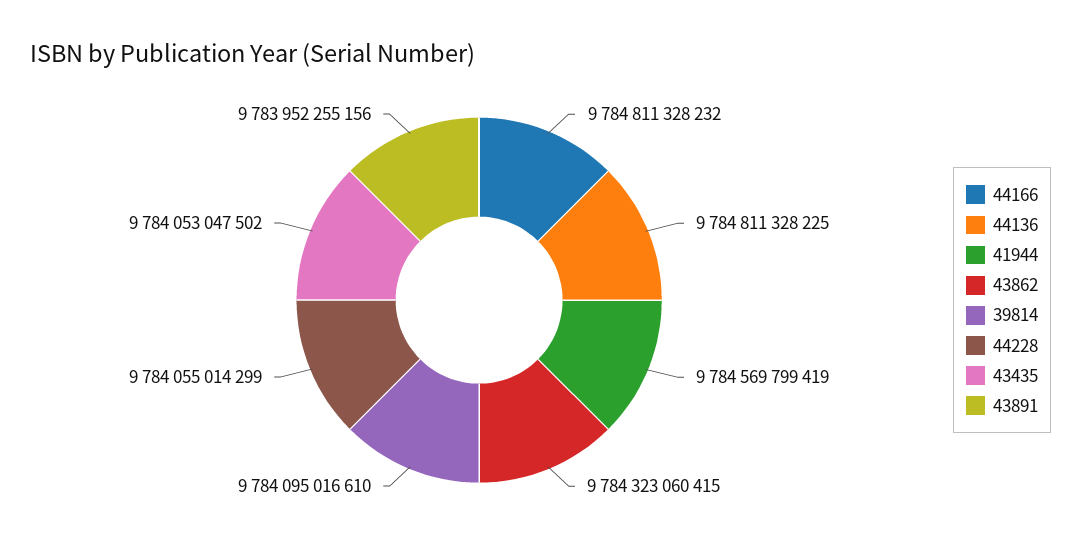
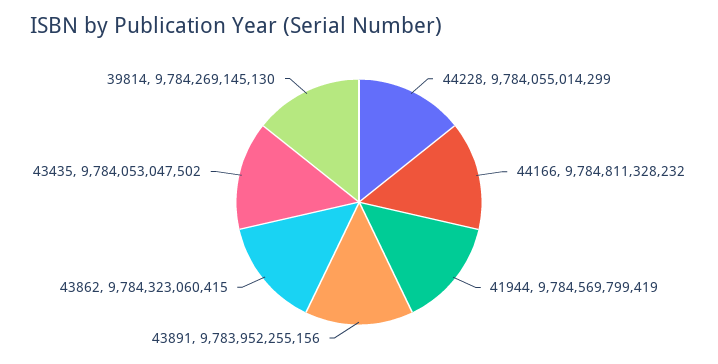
  {
    "44166": 9784811328232,
-   "44136": 9784811328225,
    "41944": 9784569799419,
    "43862": 9784323060415,
-   "39814": 9784095016610,
+   "39814": 9784269145130,
    "44228": 9784055014299,
    "43435": 9784053047502,
    "43891": 9783952255156
  }

